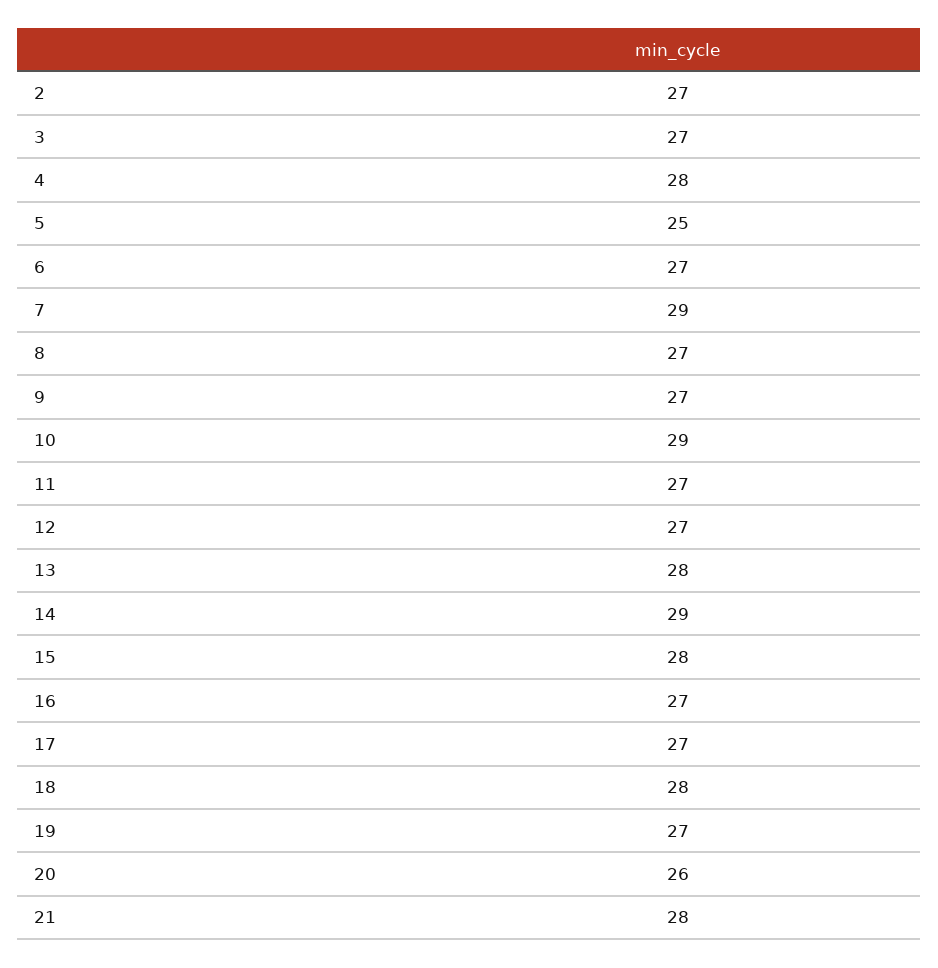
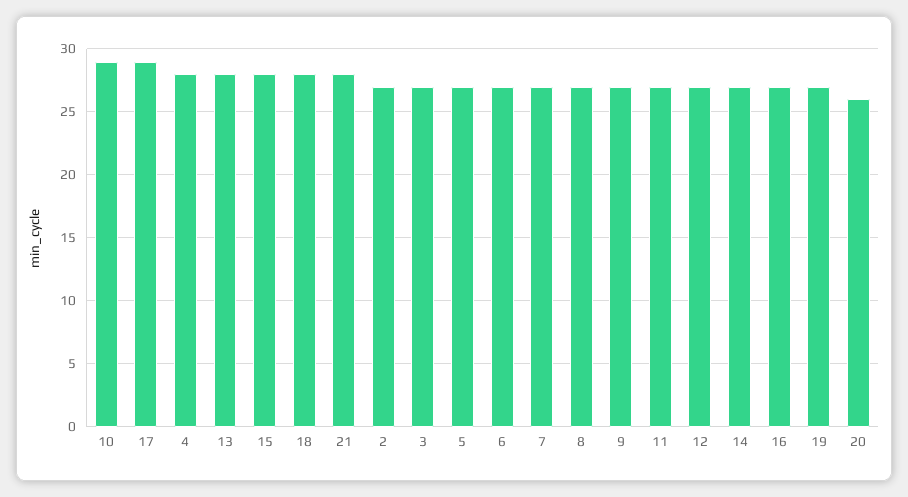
  {
    "2": 27,
    "3": 27,
    "4": 28,
-   "5": 25,
+   "5": 27,
    "6": 27,
-   "7": 29,
+   "7": 27,
    "8": 27,
    "9": 27,
    "10": 29,
    "11": 27,
    "12": 27,
    "13": 28,
-   "14": 29,
+   "14": 27,
    "15": 28,
    "16": 27,
-   "17": 27,
+   "17": 29,
    "18": 28,
    "19": 27,
    "20": 26,
    "21": 28
  }

